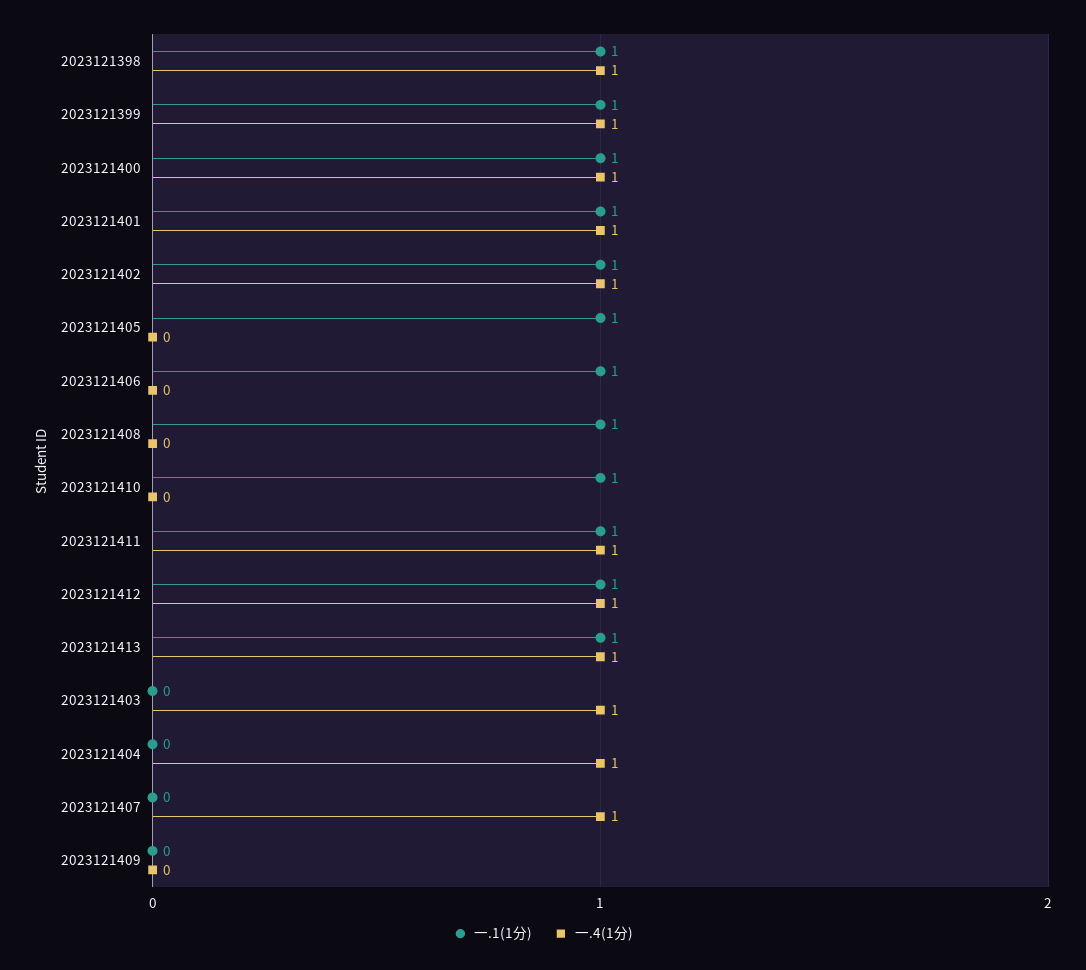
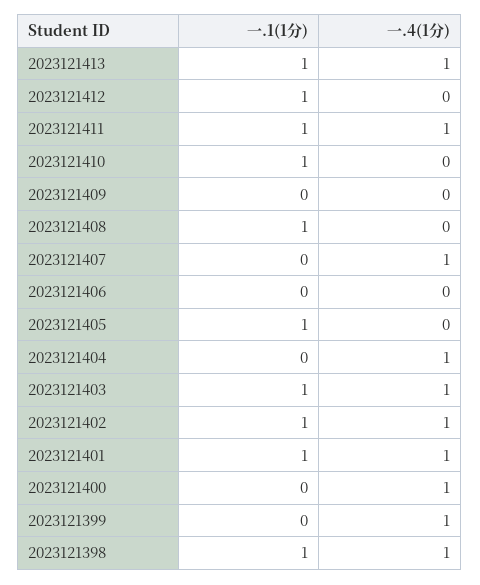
  {
    "一.1(1分)": {
      "2023121398": 1,
-     "2023121399": 1,
+     "2023121399": 0,
-     "2023121400": 1,
+     "2023121400": 0,
      "2023121401": 1,
      "2023121402": 1,
      "2023121405": 1,
-     "2023121406": 1,
+     "2023121406": 0,
      "2023121408": 1,
      "2023121410": 1,
      "2023121411": 1,
      "2023121412": 1,
      "2023121413": 1,
-     "2023121403": 0,
+     "2023121403": 1,
      "2023121404": 0,
      "2023121407": 0,
      "2023121409": 0
    },
    "一.4(1分)": {
      "2023121398": 1,
      "2023121399": 1,
      "2023121400": 1,
      "2023121401": 1,
      "2023121402": 1,
      "2023121405": 0,
      "2023121406": 0,
      "2023121408": 0,
      "2023121410": 0,
      "2023121411": 1,
-     "2023121412": 1,
+     "2023121412": 0,
      "2023121413": 1,
      "2023121403": 1,
      "2023121404": 1,
      "2023121407": 1,
      "2023121409": 0
    }
  }

